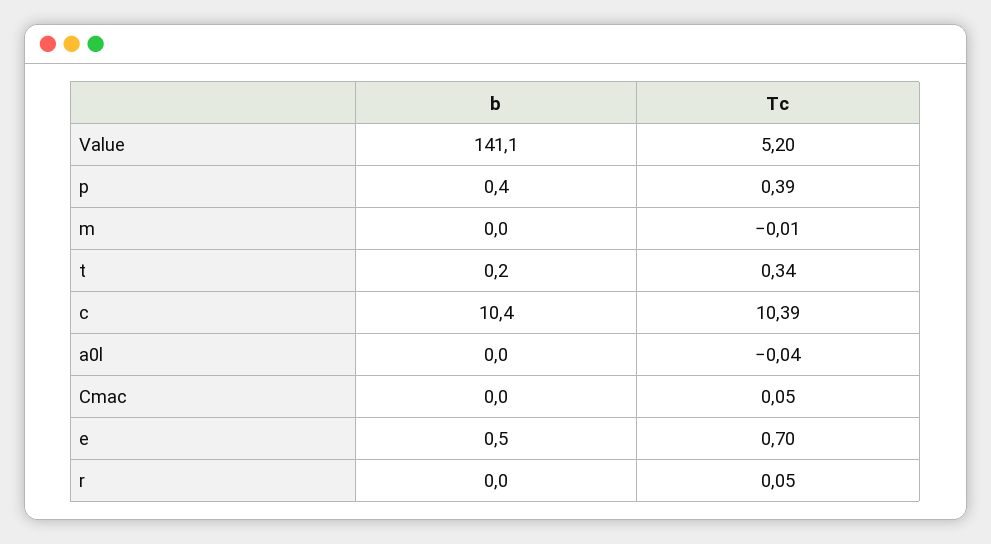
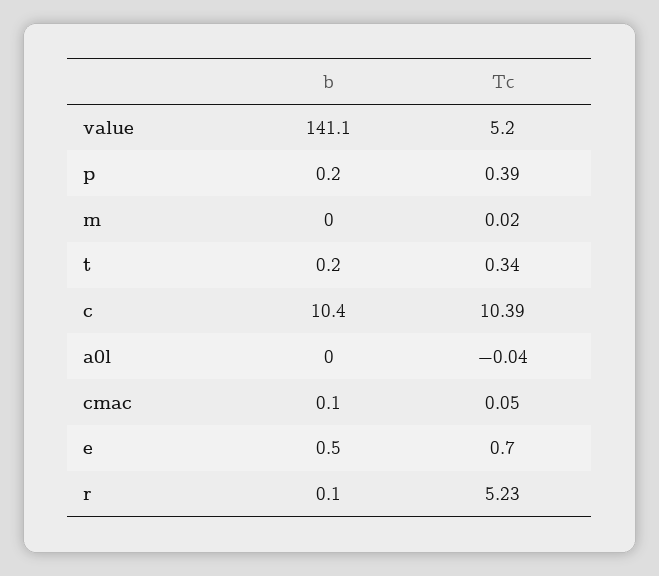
  {
    "b": {
      "Value": 141.1,
-     "p": 0.4,
+     "p": 0.2,
      "m": 0,
      "t": 0.2,
      "c": 10.4,
      "a0l": 0,
-     "Cmac": 0,
+     "Cmac": 0.1,
      "e": 0.5,
-     "r": 0
+     "r": 0.1
    },
    "Tc": {
      "Value": 5.2,
      "p": 0.39,
-     "m": -0.01,
+     "m": 0.02,
      "t": 0.34,
      "c": 10.39,
      "a0l": -0.04,
      "Cmac": 0.05,
      "e": 0.7,
-     "r": 0.05
+     "r": 5.23
    }
  }

